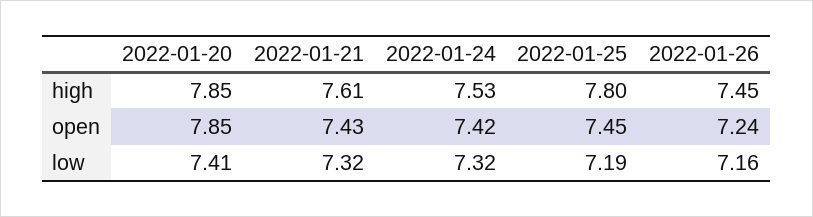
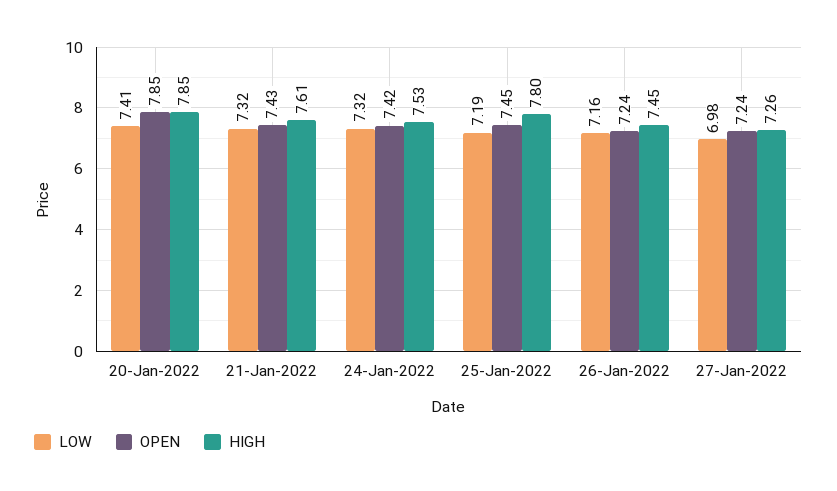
  {
    "high": {
      "2022-01-20": 7.85,
      "2022-01-21": 7.61,
      "2022-01-24": 7.53,
      "2022-01-25": 7.8,
-     "2022-01-26": 7.45
+     "2022-01-26": 7.45,
+     "27-Jan-2022": 7.26
    },
    "open": {
      "2022-01-20": 7.85,
      "2022-01-21": 7.43,
      "2022-01-24": 7.42,
      "2022-01-25": 7.45,
-     "2022-01-26": 7.24
+     "2022-01-26": 7.24,
+     "27-Jan-2022": 7.24
    },
    "low": {
      "2022-01-20": 7.41,
      "2022-01-21": 7.32,
      "2022-01-24": 7.32,
      "2022-01-25": 7.19,
-     "2022-01-26": 7.16
+     "2022-01-26": 7.16,
+     "27-Jan-2022": 6.98
    }
  }

